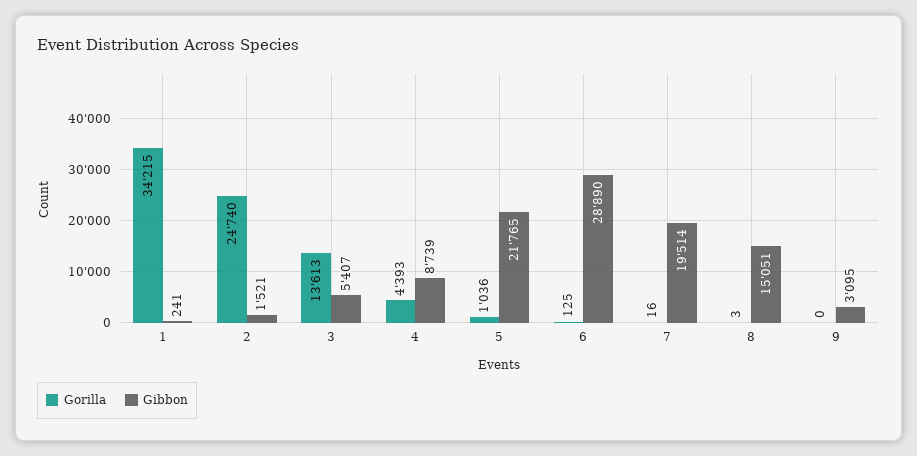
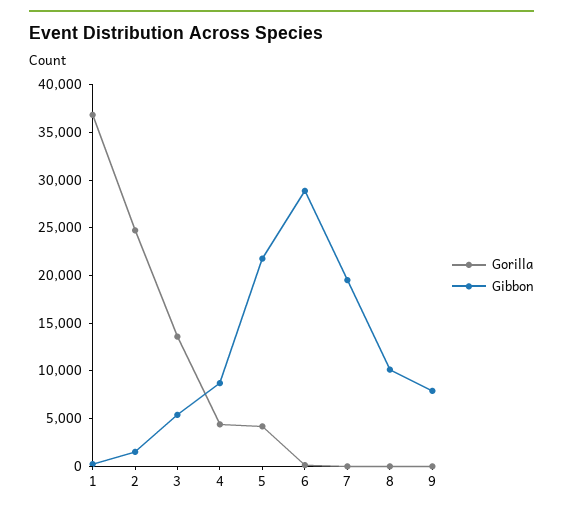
  {
    "Gorilla": {
-     "1": 34215,
+     "1": 37000,
      "2": 24740,
      "3": 13613,
      "4": 4393,
-     "5": 1036,
+     "5": 4000,
      "6": 125,
      "7": 16,
      "8": 3,
      "9": 0
    },
    "Gibbon": {
      "1": 241,
      "2": 1521,
      "3": 5407,
      "4": 8739,
      "5": 21765,
      "6": 28890,
      "7": 19514,
-     "8": 15051,
+     "8": 10000,
-     "9": 3095
+     "9": 8000
    }
  }

